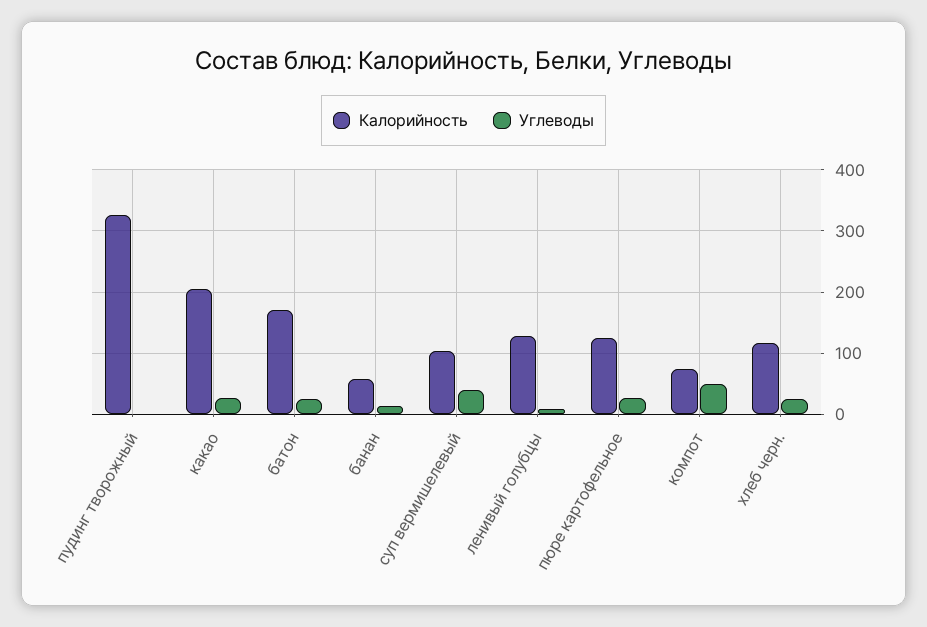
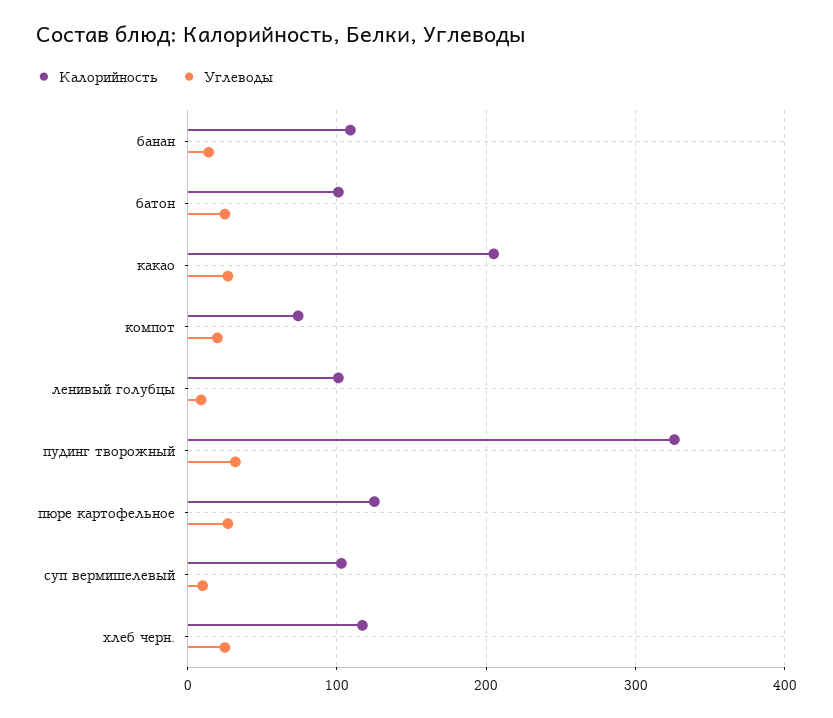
  {
    "Калорийность": {
      "пудинг творожный": 330,
      "какао": 210,
-     "батон": 170,
+     "батон": 100,
-     "банан": 60,
+     "банан": 110,
      "суп вермишелевый": 100,
-     "ленивый голубцы": 130,
+     "ленивый голубцы": 100,
      "пюре картофельное": 130,
      "компот": 70,
      "хлеб черн.": 120
    },
    "Углеводы": {
-     "пудинг творожный": 0,
+     "пудинг творожный": 30,
      "какао": 30,
      "батон": 30,
      "банан": 10,
-     "суп вермишелевый": 40,
+     "суп вермишелевый": 10,
      "ленивый голубцы": 10,
      "пюре картофельное": 30,
-     "компот": 50,
+     "компот": 20,
      "хлеб черн.": 30
    }
  }

